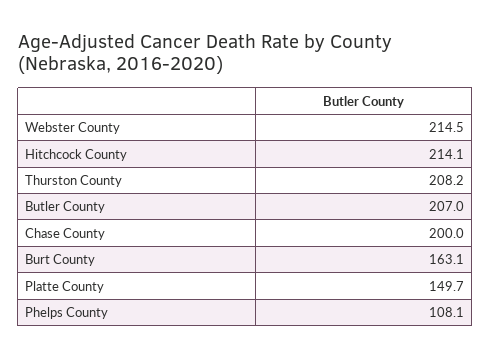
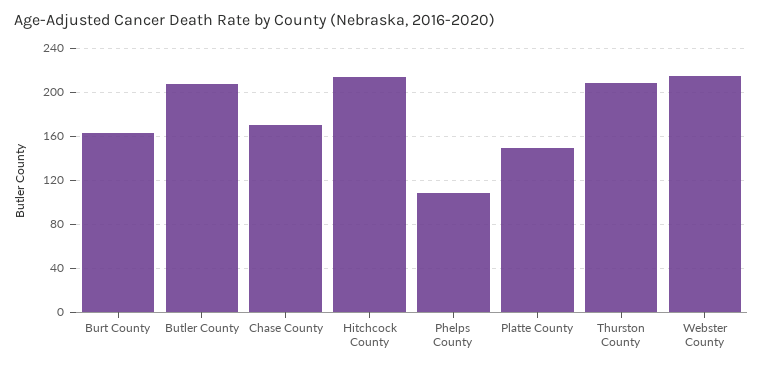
  {
    "Webster County": 214.5,
    "Hitchcock County": 214.1,
    "Thurston County": 208.2,
    "Butler County": 207,
-   "Chase County": 200,
+   "Chase County": 170,
    "Burt County": 163.1,
    "Platte County": 149.7,
    "Phelps County": 108.1
  }

